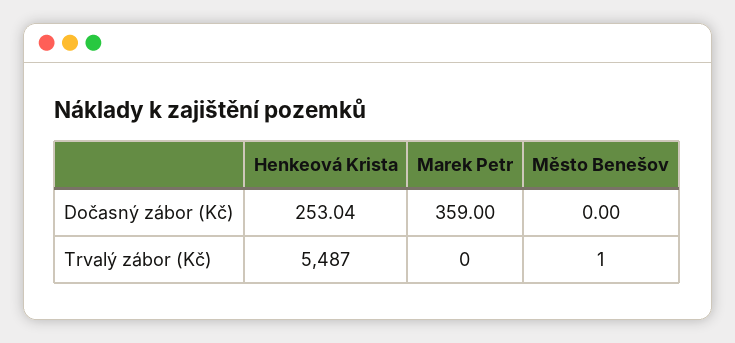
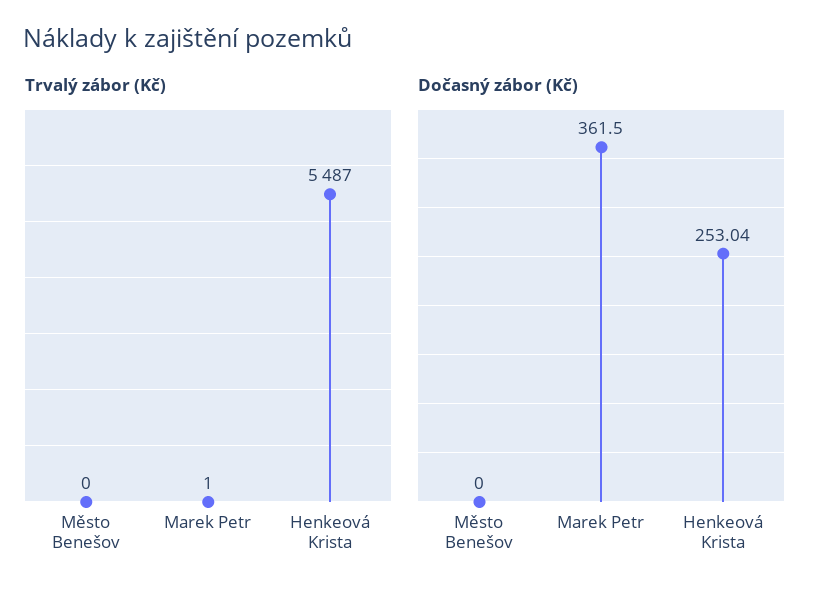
  {
    "Dočasný zábor (Kč)": {
      "Henkeová Krista": 253.04,
-     "Marek Petr": 359,
+     "Marek Petr": 361.5,
      "Město Benešov": 0
    },
    "Trvalý zábor (Kč)": {
      "Henkeová Krista": 5487,
-     "Marek Petr": 0,
+     "Marek Petr": 1,
-     "Město Benešov": 1
+     "Město Benešov": 0
    }
  }

